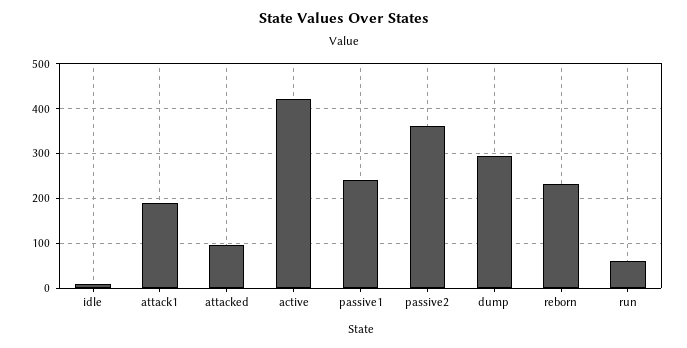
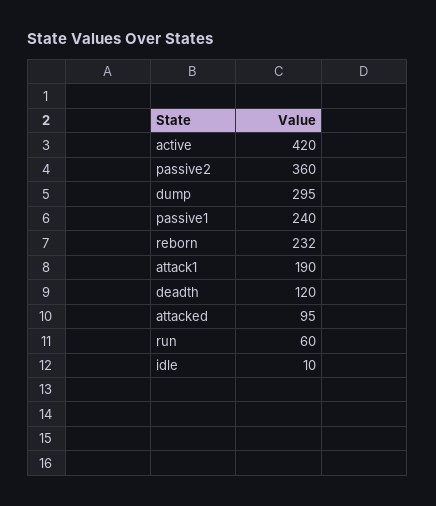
  {
    "idle": 10,
    "attack1": 190,
    "attacked": 95,
    "active": 420,
    "passive1": 240,
    "passive2": 360,
    "dump": 295,
    "reborn": 232,
-   "run": 60
+   "run": 60,
+   "deadth": 120
  }

